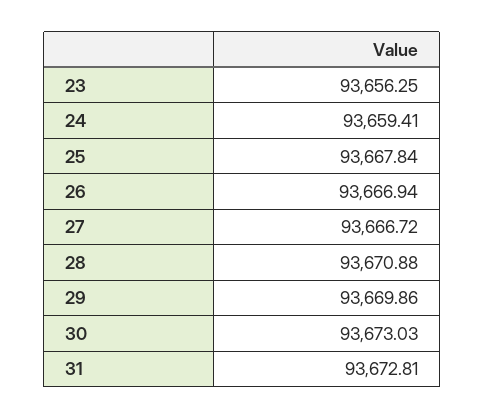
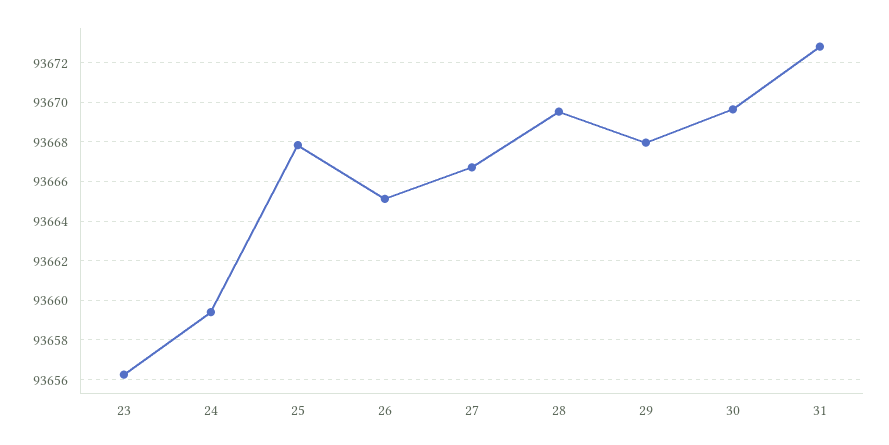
  {
    "23": 93656.25,
    "24": 93659.41,
    "25": 93667.84,
-   "26": 93666.94,
+   "26": 93665,
    "27": 93666.72,
-   "28": 93670.88,
+   "28": 93669.5,
-   "29": 93669.86,
+   "29": 93668,
-   "30": 93673.03,
+   "30": 93669.5,
    "31": 93672.81
  }

